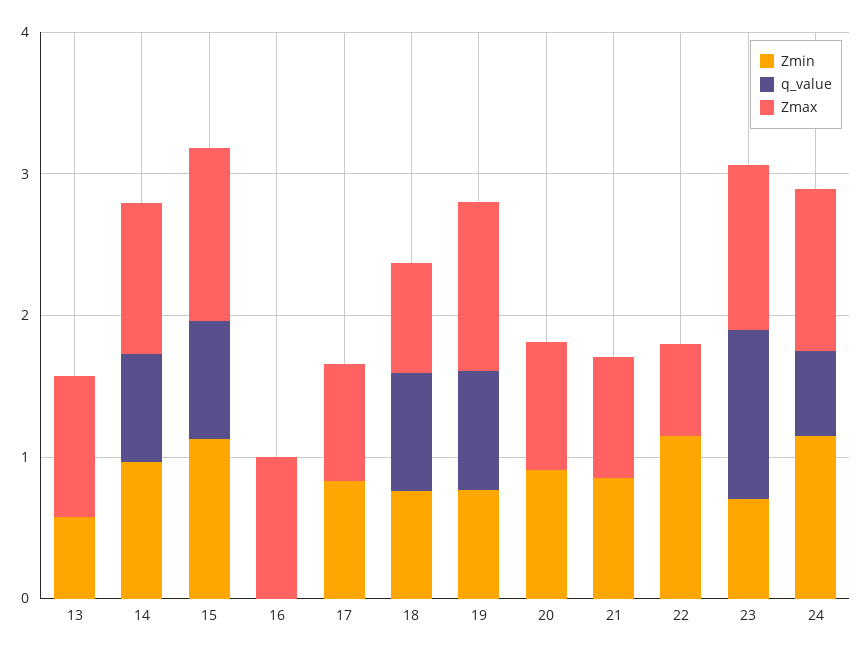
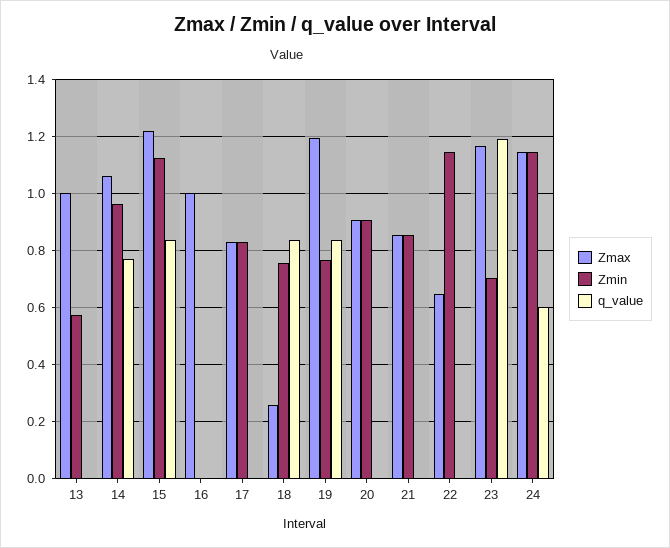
  {
    "Zmin": {
      "13": 0.575,
      "14": 0.95,
      "15": 1.125,
      "16": 0,
      "17": 0.825,
      "18": 0.75,
      "19": 0.775,
      "20": 0.9,
      "21": 0.85,
      "22": 1.15,
      "23": 0.7,
      "24": 1.15
    },
    "q_value": {
      "13": 0,
      "14": 0.775,
      "15": 0.825,
      "16": 0,
      "17": 0,
      "18": 0.825,
      "19": 0.825,
      "20": 0,
      "21": 0,
      "22": 0,
      "23": 1.2,
      "24": 0.6
    },
    "Zmax": {
      "13": 1,
      "14": 1.05,
      "15": 1.225,
      "16": 1,
      "17": 0.825,
-     "18": 0.8,
+     "18": 0.25,
      "19": 1.2,
      "20": 0.9,
      "21": 0.85,
      "22": 0.65,
      "23": 1.175,
      "24": 1.15
    }
  }

